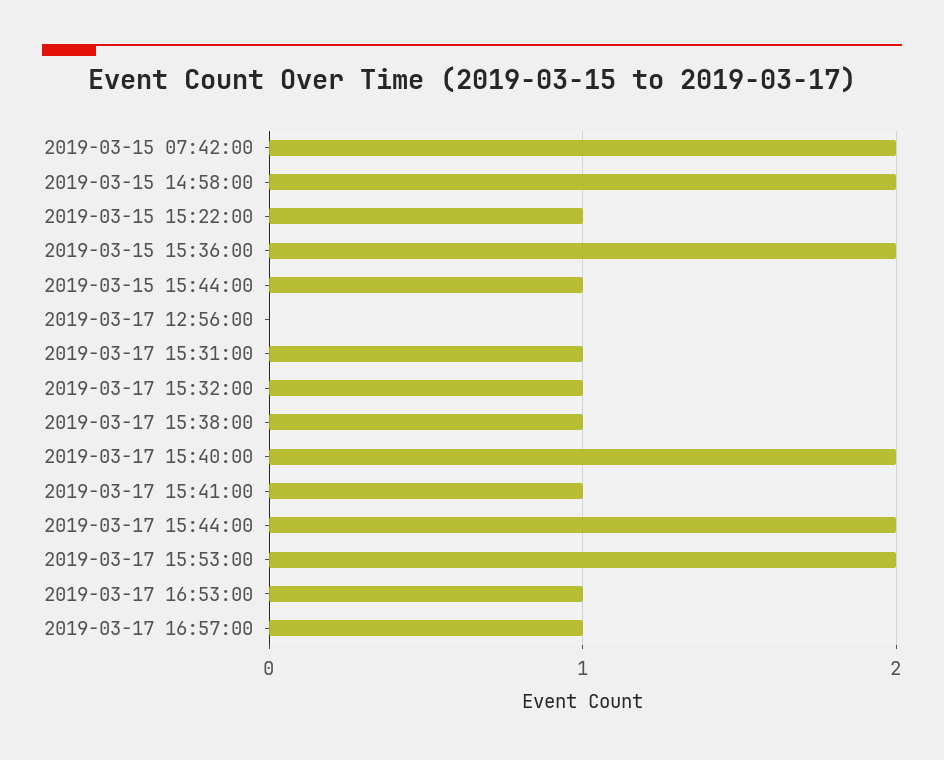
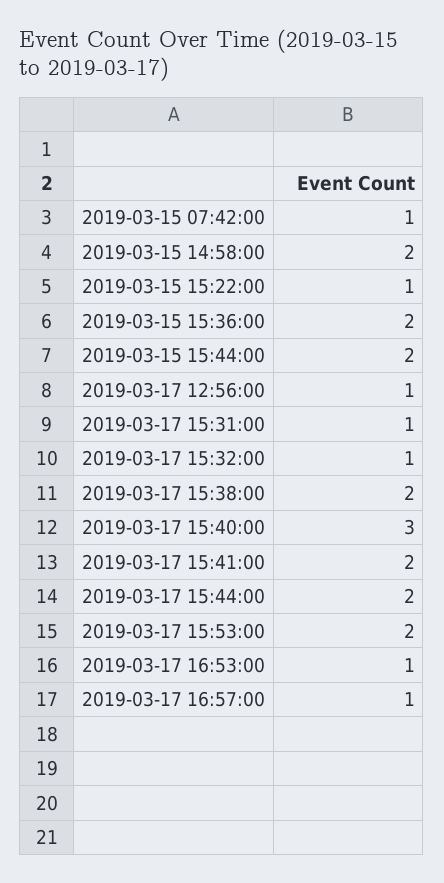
  {
-   "2019-03-15 07:42:00": 2,
+   "2019-03-15 07:42:00": 1,
    "2019-03-15 14:58:00": 2,
    "2019-03-15 15:22:00": 1,
    "2019-03-15 15:36:00": 2,
-   "2019-03-15 15:44:00": 1,
+   "2019-03-15 15:44:00": 2,
-   "2019-03-17 12:56:00": 0,
+   "2019-03-17 12:56:00": 1,
    "2019-03-17 15:31:00": 1,
    "2019-03-17 15:32:00": 1,
-   "2019-03-17 15:38:00": 1,
+   "2019-03-17 15:38:00": 2,
-   "2019-03-17 15:40:00": 2,
+   "2019-03-17 15:40:00": 3,
-   "2019-03-17 15:41:00": 1,
+   "2019-03-17 15:41:00": 2,
    "2019-03-17 15:44:00": 2,
    "2019-03-17 15:53:00": 2,
    "2019-03-17 16:53:00": 1,
    "2019-03-17 16:57:00": 1
  }

